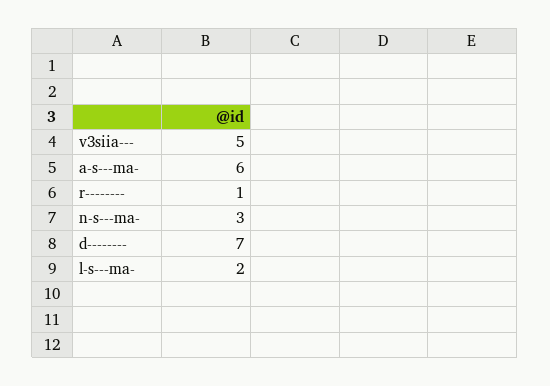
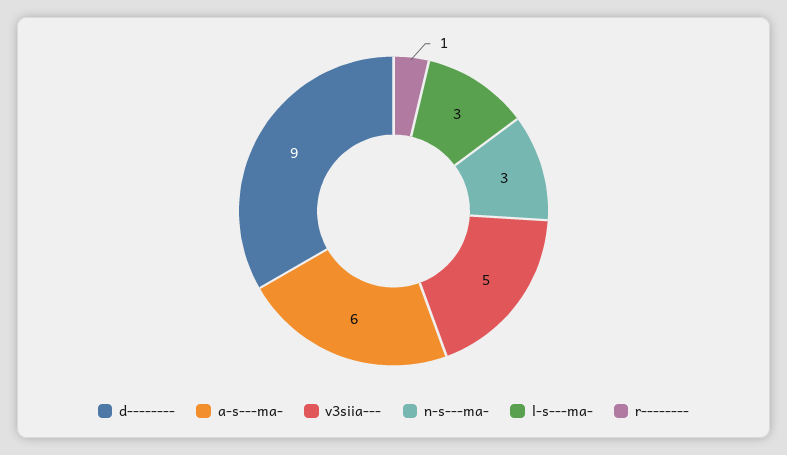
  {
    "v3siia---": 5,
    "a-s---ma-": 6,
    "r--------": 1,
    "n-s---ma-": 3,
-   "d--------": 7,
+   "d--------": 9,
-   "l-s---ma-": 2
+   "l-s---ma-": 3
  }

